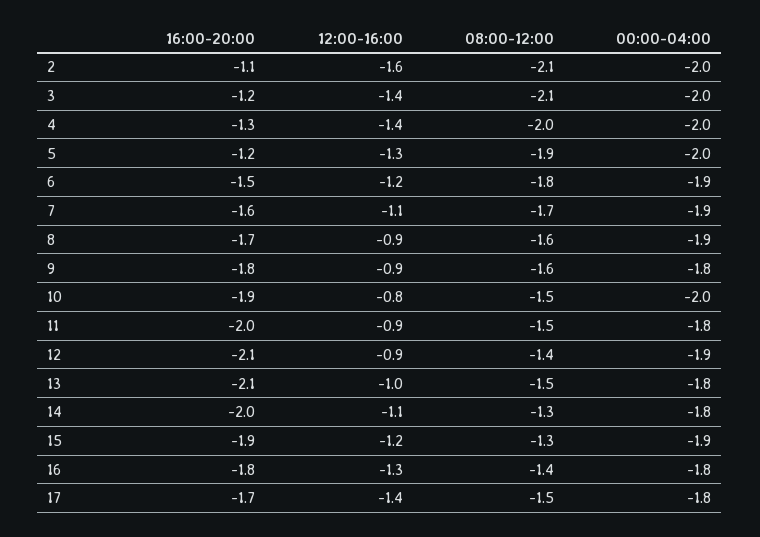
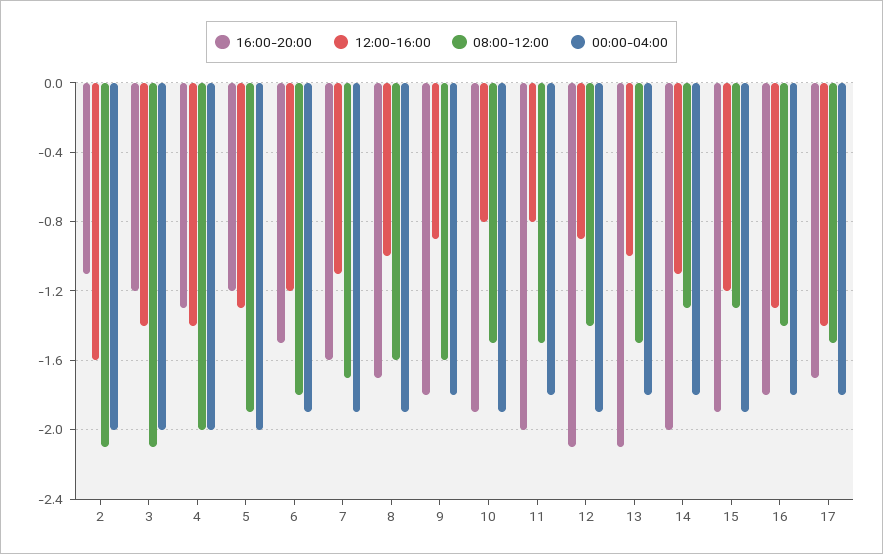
  {
    "16:00-20:00": {
      "2": -1.1,
      "3": -1.2,
      "4": -1.3,
      "5": -1.2,
      "6": -1.5,
      "7": -1.6,
      "8": -1.7,
      "9": -1.8,
      "10": -1.9,
      "11": -2,
      "12": -2.1,
      "13": -2.1,
      "14": -2,
      "15": -1.9,
      "16": -1.8,
      "17": -1.7
    },
    "12:00-16:00": {
      "2": -1.6,
      "3": -1.4,
      "4": -1.4,
      "5": -1.3,
      "6": -1.2,
      "7": -1.1,
-     "8": -0.9,
+     "8": -1,
      "9": -0.9,
      "10": -0.8,
-     "11": -0.9,
+     "11": -0.8,
      "12": -0.9,
      "13": -1,
      "14": -1.1,
      "15": -1.2,
      "16": -1.3,
      "17": -1.4
    },
    "08:00-12:00": {
      "2": -2.1,
      "3": -2.1,
      "4": -2,
      "5": -1.9,
      "6": -1.8,
      "7": -1.7,
      "8": -1.6,
      "9": -1.6,
      "10": -1.5,
      "11": -1.5,
      "12": -1.4,
      "13": -1.5,
      "14": -1.3,
      "15": -1.3,
      "16": -1.4,
      "17": -1.5
    },
    "00:00-04:00": {
      "2": -2,
      "3": -2,
      "4": -2,
      "5": -2,
      "6": -1.9,
      "7": -1.9,
      "8": -1.9,
      "9": -1.8,
-     "10": -2,
+     "10": -1.9,
      "11": -1.8,
      "12": -1.9,
      "13": -1.8,
      "14": -1.8,
      "15": -1.9,
      "16": -1.8,
      "17": -1.8
    }
  }

